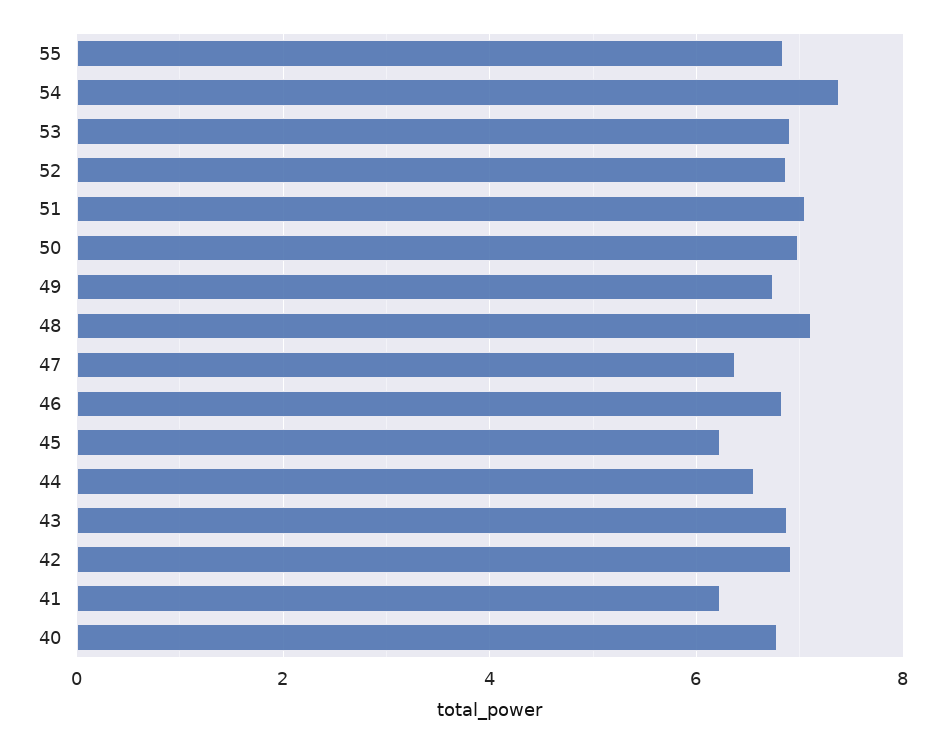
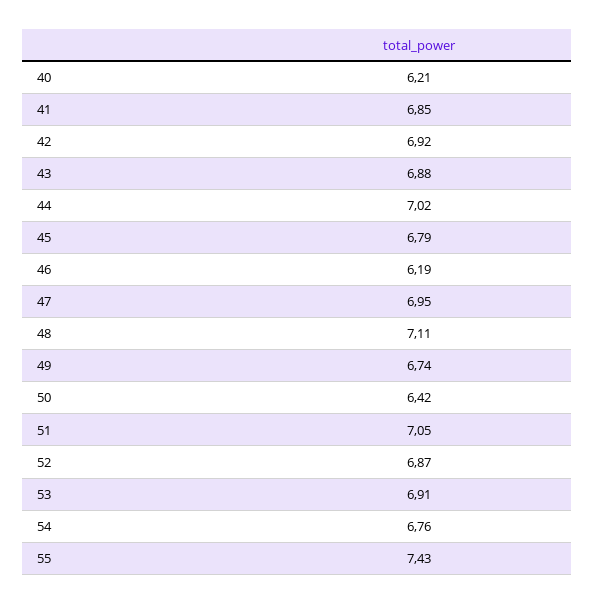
  {
-   "55": 6.8,
+   "55": 7.43,
-   "54": 7.4,
+   "54": 6.76,
    "53": 6.91,
    "52": 6.87,
    "51": 7.05,
-   "50": 7,
+   "50": 6.42,
    "49": 6.74,
    "48": 7.11,
-   "47": 6.4,
+   "47": 6.95,
-   "46": 6.8,
+   "46": 6.19,
-   "45": 6.2,
+   "45": 6.79,
-   "44": 6.6,
+   "44": 7.02,
    "43": 6.88,
    "42": 6.92,
-   "41": 6.2,
+   "41": 6.85,
-   "40": 6.8
+   "40": 6.21
  }

